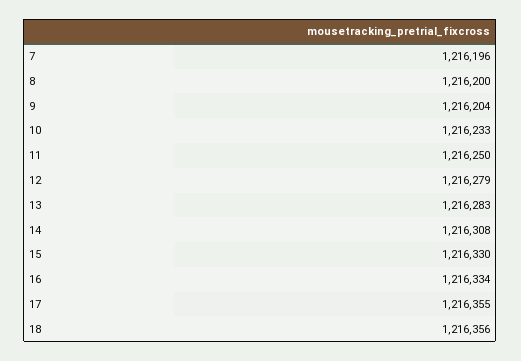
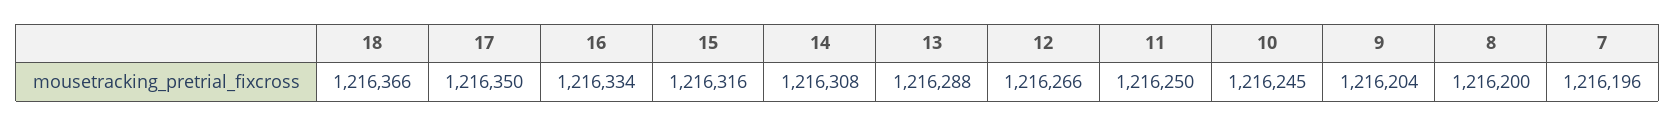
  {
    "7": 1216196,
    "8": 1216200,
    "9": 1216204,
-   "10": 1216233,
+   "10": 1216245,
    "11": 1216250,
-   "12": 1216279,
+   "12": 1216266,
-   "13": 1216283,
+   "13": 1216288,
    "14": 1216308,
-   "15": 1216330,
+   "15": 1216316,
    "16": 1216334,
-   "17": 1216355,
+   "17": 1216350,
-   "18": 1216356
+   "18": 1216366
  }

